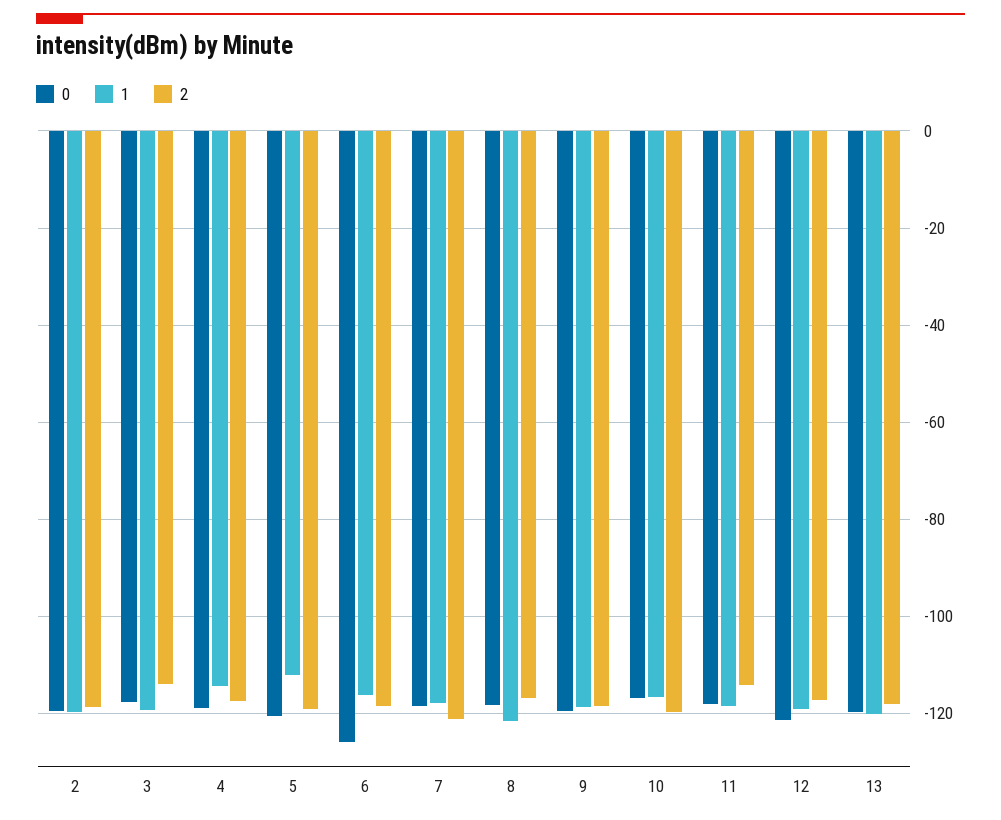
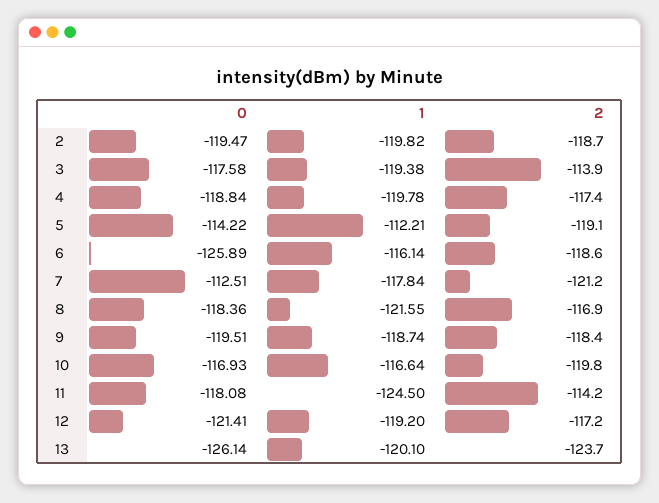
  {
    "0": {
      "2": -119.47,
      "3": -117.58,
      "4": -118.84,
-     "5": -120,
+     "5": -114.22,
      "6": -125.89,
-     "7": -118,
+     "7": -112.51,
      "8": -118.36,
      "9": -119.51,
      "10": -116.93,
      "11": -118.08,
      "12": -121.41,
-     "13": -120
+     "13": -126.14
    },
    "1": {
      "2": -119.82,
      "3": -119.38,
-     "4": -114,
+     "4": -119.78,
      "5": -112.21,
      "6": -116.14,
      "7": -117.84,
      "8": -121.55,
      "9": -118.74,
      "10": -116.64,
-     "11": -118,
+     "11": -124.5,
      "12": -119.2,
      "13": -120.1
    },
    "2": {
      "2": -118.7,
      "3": -113.9,
      "4": -117.4,
      "5": -119.1,
      "6": -118.6,
      "7": -121.2,
      "8": -116.9,
      "9": -118.4,
      "10": -119.8,
      "11": -114.2,
      "12": -117.2,
-     "13": -118
+     "13": -123.7
    }
  }

